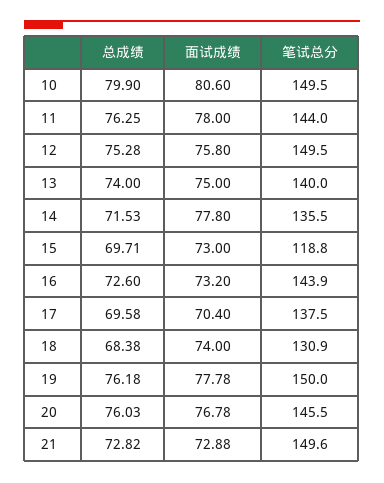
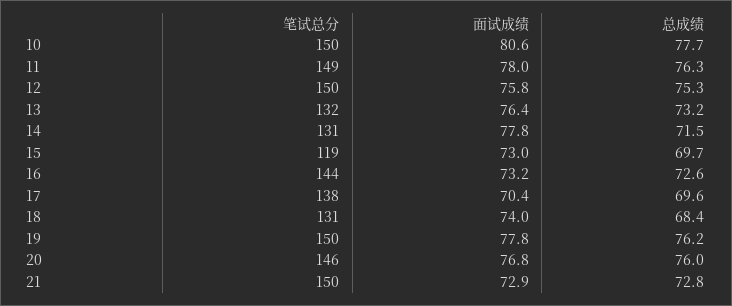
  {
    "总成绩": {
-     "10": 79.9,
+     "10": 77.7,
      "11": 76.25,
      "12": 75.28,
-     "13": 74,
+     "13": 73.2,
      "14": 71.53,
      "15": 69.71,
      "16": 72.6,
      "17": 69.58,
      "18": 68.38,
      "19": 76.18,
      "20": 76.03,
      "21": 72.82
    },
    "面试成绩": {
      "10": 80.6,
      "11": 78,
      "12": 75.8,
-     "13": 75,
+     "13": 76.4,
      "14": 77.8,
      "15": 73,
      "16": 73.2,
      "17": 70.4,
      "18": 74,
      "19": 77.78,
      "20": 76.78,
      "21": 72.88
    },
    "笔试总分": {
      "10": 149.5,
-     "11": 144,
+     "11": 149,
      "12": 149.5,
-     "13": 140,
+     "13": 132,
-     "14": 135.5,
+     "14": 131,
      "15": 118.8,
      "16": 143.9,
      "17": 137.5,
      "18": 130.9,
      "19": 150,
      "20": 145.5,
      "21": 149.6
    }
  }

